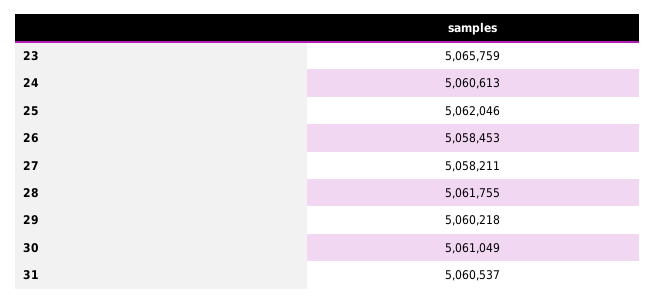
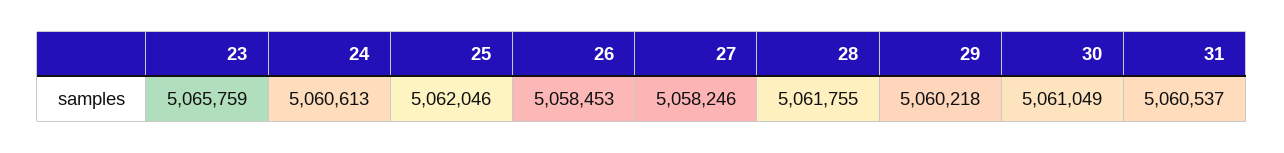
  {
    "23": 5065759,
    "24": 5060613,
    "25": 5062046,
    "26": 5058453,
-   "27": 5058211,
+   "27": 5058246,
    "28": 5061755,
    "29": 5060218,
    "30": 5061049,
    "31": 5060537
  }

